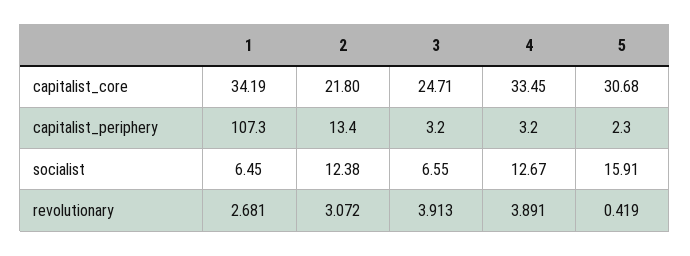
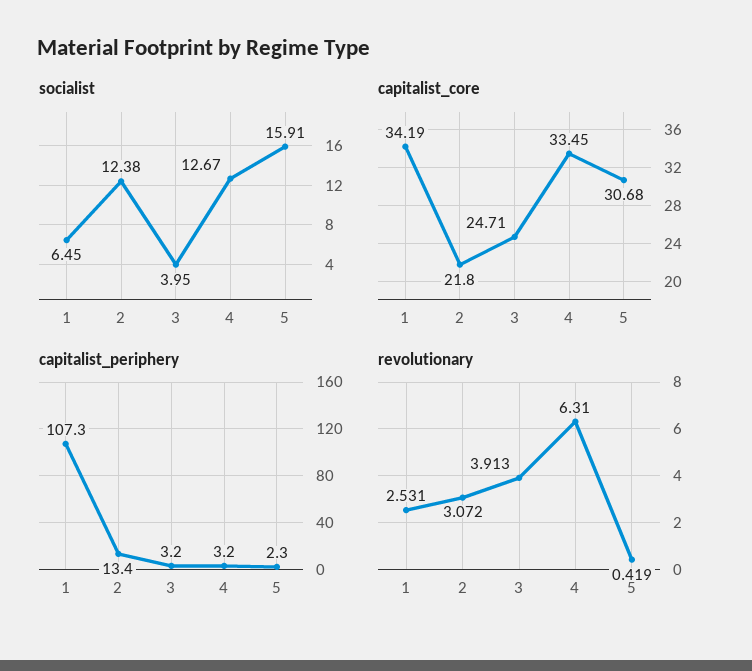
  {
    "capitalist_core": {
      "1": 34.19,
      "2": 21.8,
      "3": 24.71,
      "4": 33.45,
      "5": 30.68
    },
    "capitalist_periphery": {
      "1": 107.3,
      "2": 13.4,
      "3": 3.2,
      "4": 3.2,
      "5": 2.3
    },
    "socialist": {
      "1": 6.45,
      "2": 12.38,
-     "3": 6.55,
+     "3": 3.95,
      "4": 12.67,
      "5": 15.91
    },
    "revolutionary": {
-     "1": 2.681,
+     "1": 2.531,
      "2": 3.072,
      "3": 3.913,
-     "4": 3.891,
+     "4": 6.31,
      "5": 0.419
    }
  }

